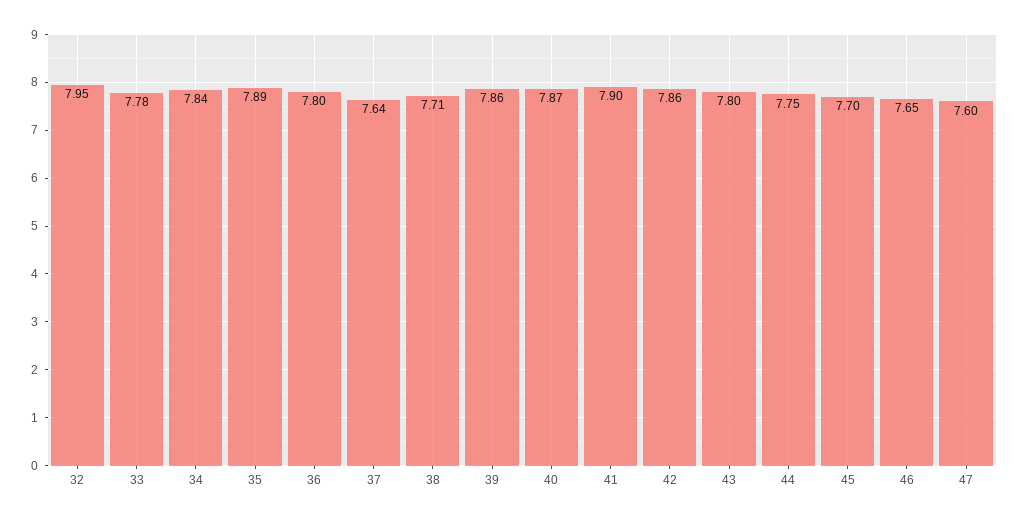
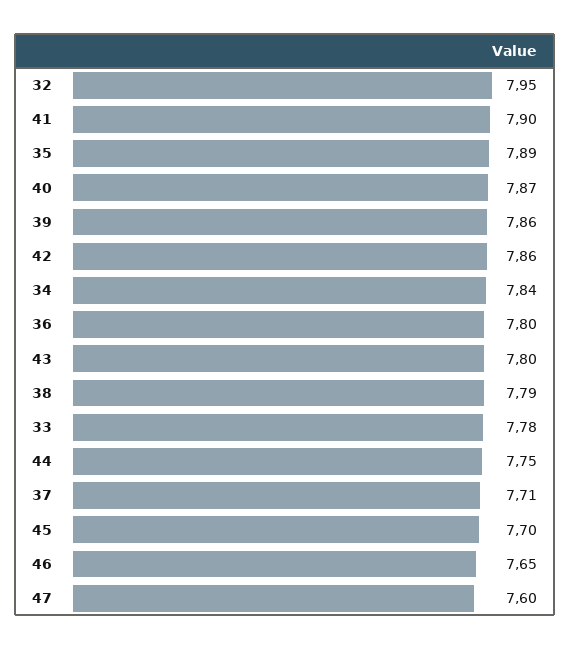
  {
    "32": 7.95,
    "33": 7.78,
    "34": 7.84,
    "35": 7.89,
    "36": 7.8,
-   "37": 7.64,
+   "37": 7.71,
-   "38": 7.71,
+   "38": 7.79,
    "39": 7.86,
    "40": 7.87,
    "41": 7.9,
    "42": 7.86,
    "43": 7.8,
    "44": 7.75,
    "45": 7.7,
    "46": 7.65,
    "47": 7.6
  }

